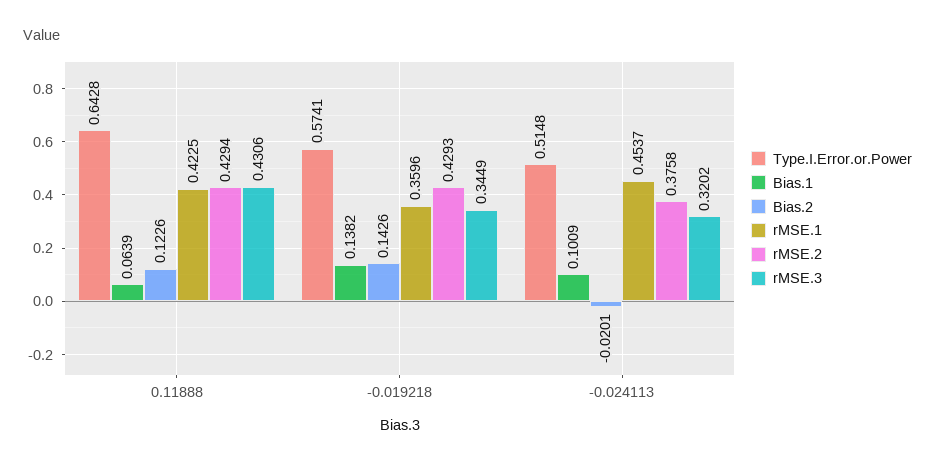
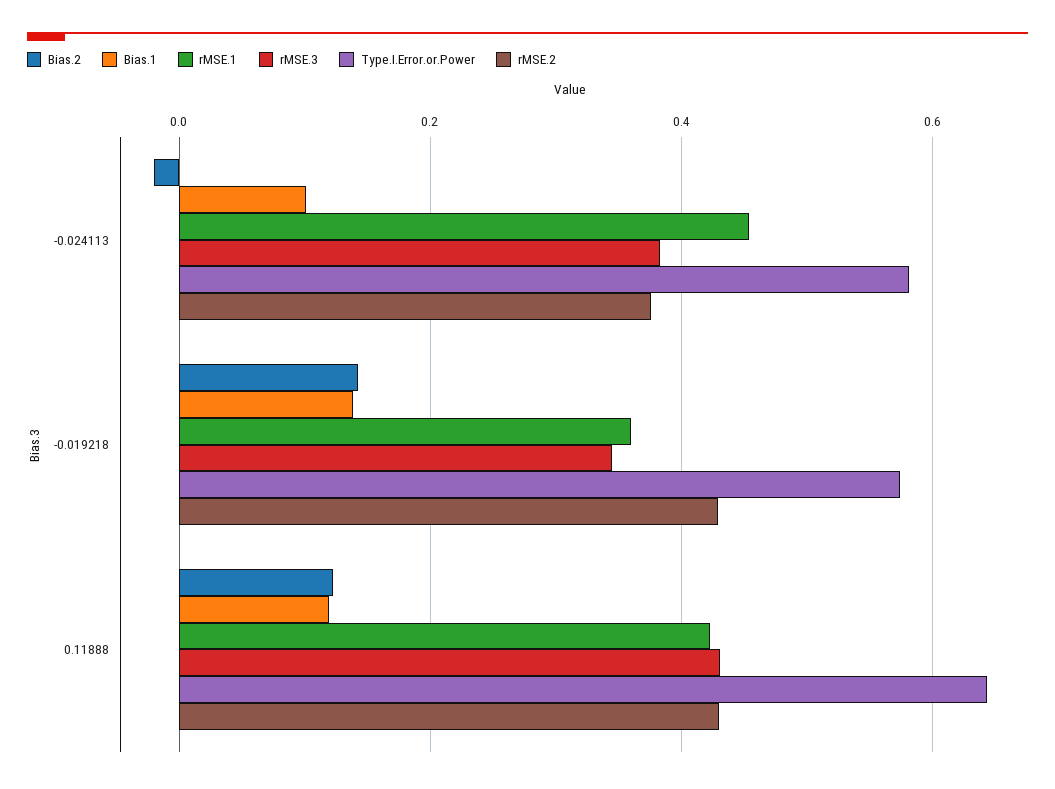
  {
    "Type.I.Error.or.Power": {
      "0.11888": 0.6428,
      "-0.019218": 0.5741,
-     "-0.024113": 0.5148
+     "-0.024113": 0.58
    },
    "Bias.1": {
-     "0.11888": 0.0639,
+     "0.11888": 0.12,
      "-0.019218": 0.1382,
      "-0.024113": 0.1009
    },
    "Bias.2": {
      "0.11888": 0.1226,
      "-0.019218": 0.1426,
      "-0.024113": -0.0201
    },
    "rMSE.1": {
      "0.11888": 0.4225,
      "-0.019218": 0.3596,
      "-0.024113": 0.4537
    },
    "rMSE.2": {
      "0.11888": 0.4294,
      "-0.019218": 0.4293,
      "-0.024113": 0.3758
    },
    "rMSE.3": {
      "0.11888": 0.4306,
      "-0.019218": 0.3449,
-     "-0.024113": 0.3202
+     "-0.024113": 0.38
    }
  }

